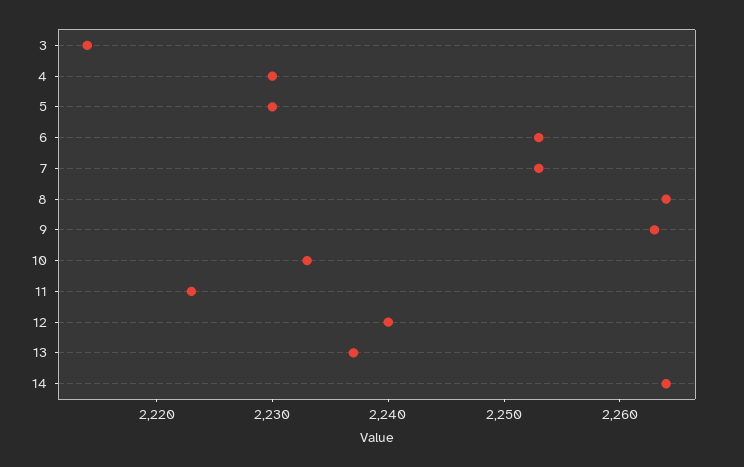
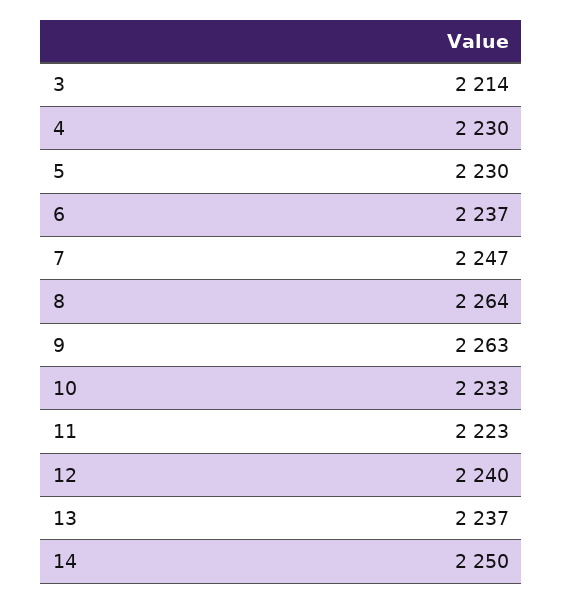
  {
    "3": 2214,
    "4": 2230,
    "5": 2230,
-   "6": 2253,
+   "6": 2237,
-   "7": 2253,
+   "7": 2247,
    "8": 2264,
    "9": 2263,
    "10": 2233,
    "11": 2223,
    "12": 2240,
    "13": 2237,
-   "14": 2264
+   "14": 2250
  }

